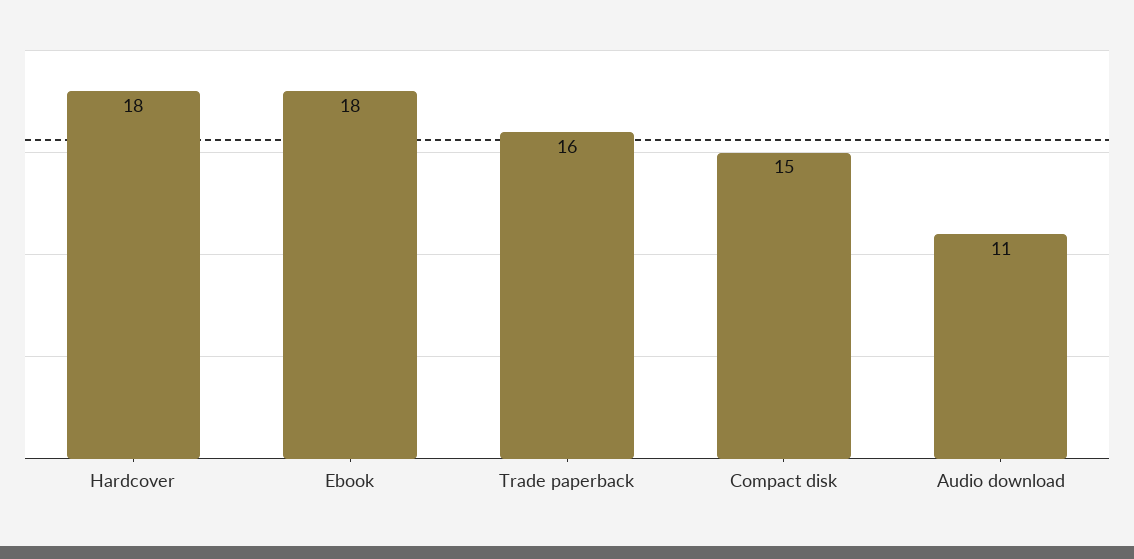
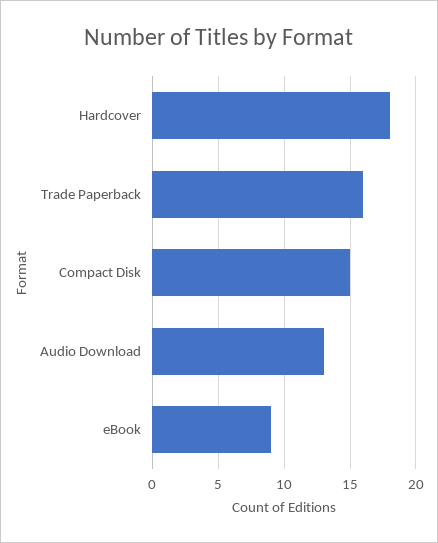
  {
    "Hardcover": 18,
-   "Ebook": 18,
+   "Ebook": 9,
    "Trade paperback": 16,
    "Compact disk": 15,
-   "Audio download": 11
+   "Audio download": 13
  }

